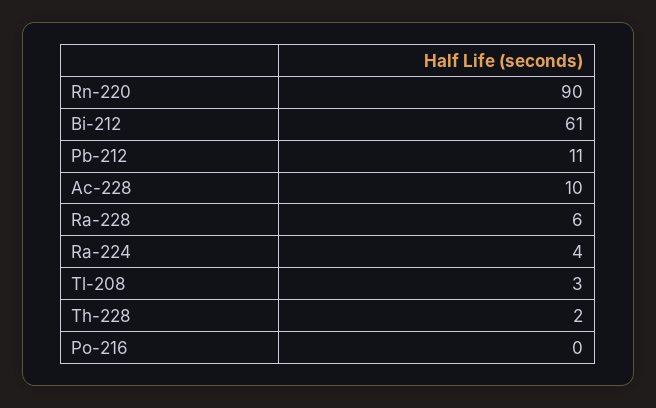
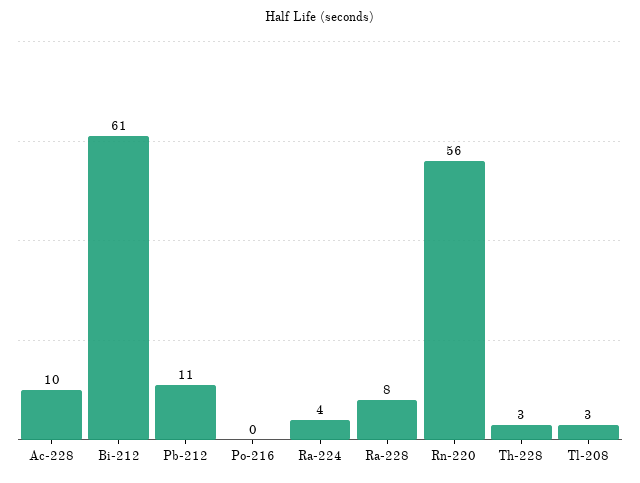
  {
-   "Rn-220": 90,
+   "Rn-220": 56,
    "Bi-212": 61,
    "Pb-212": 11,
    "Ac-228": 10,
-   "Ra-228": 6,
+   "Ra-228": 8,
    "Ra-224": 4,
    "Tl-208": 3,
-   "Th-228": 2,
+   "Th-228": 3,
    "Po-216": 0
  }

